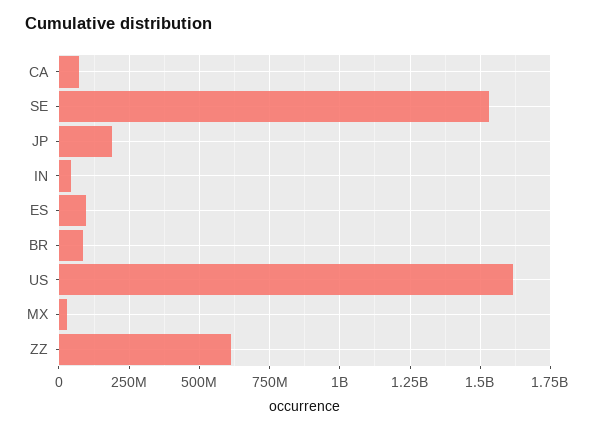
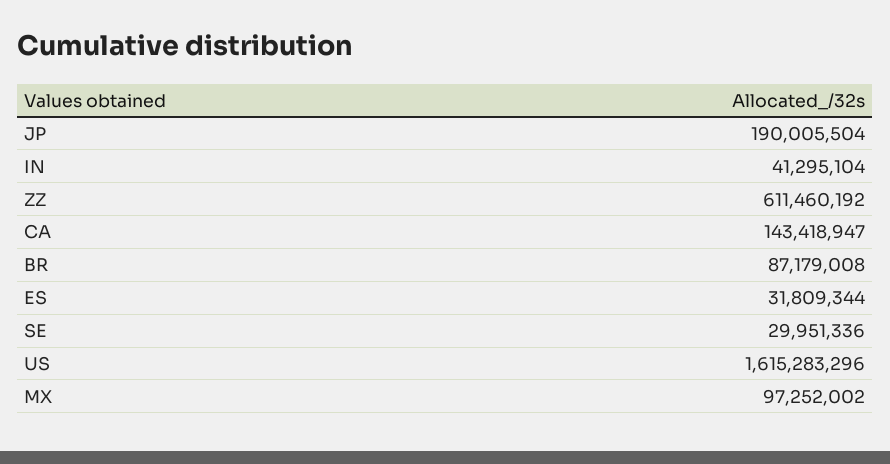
  {
-   "CA": 75000000,
+   "CA": 143418947,
-   "SE": 1525000000,
+   "SE": 29951336,
    "JP": 190005504,
    "IN": 41295104,
-   "ES": 100000000,
+   "ES": 31809344,
    "BR": 87179008,
    "US": 1615283296,
-   "MX": 25000000,
+   "MX": 97252002,
    "ZZ": 611460192
  }

